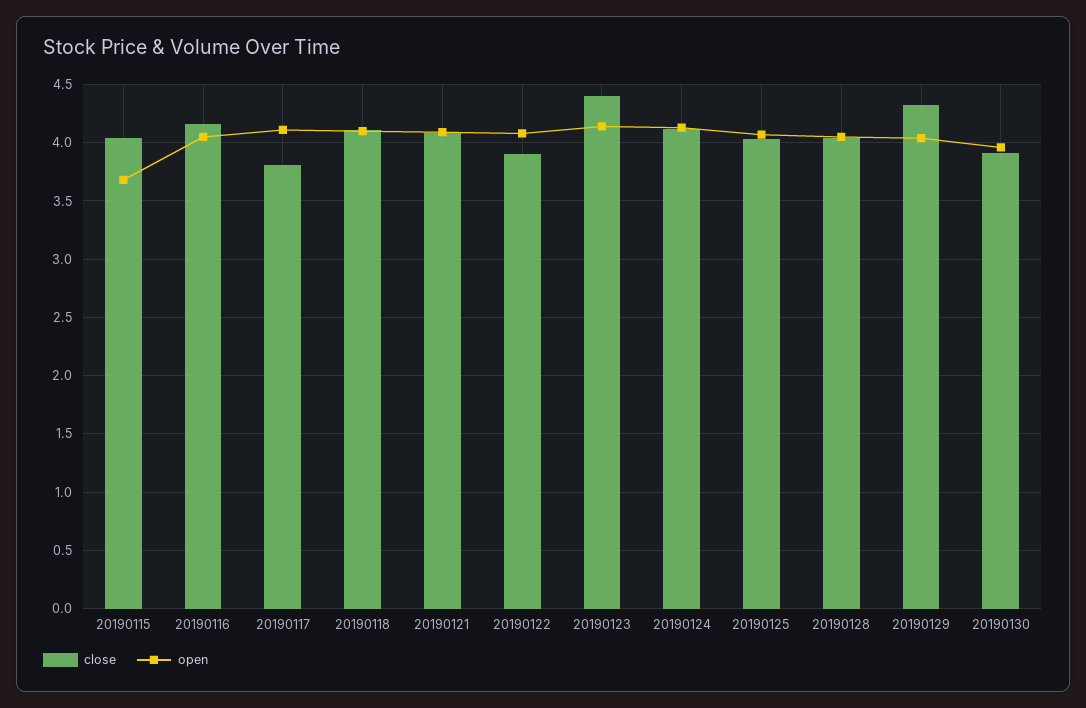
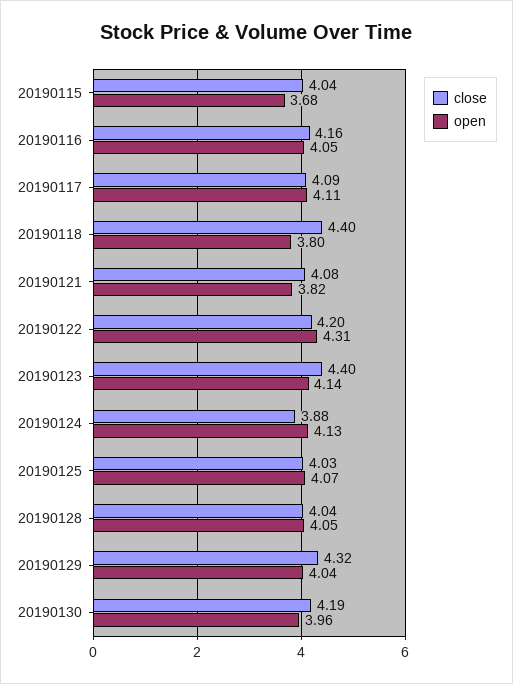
  {
    "close": {
      "20190115": 4.04,
      "20190116": 4.16,
-     "20190117": 3.8,
+     "20190117": 4.09,
-     "20190118": 4.1,
+     "20190118": 4.4,
      "20190121": 4.08,
-     "20190122": 3.9,
+     "20190122": 4.2,
      "20190123": 4.4,
-     "20190124": 4.1,
+     "20190124": 3.88,
      "20190125": 4.03,
      "20190128": 4.04,
      "20190129": 4.32,
-     "20190130": 3.9
+     "20190130": 4.19
    },
    "open": {
      "20190115": 3.68,
      "20190116": 4.05,
      "20190117": 4.11,
-     "20190118": 4.1,
+     "20190118": 3.8,
-     "20190121": 4.1,
+     "20190121": 3.82,
-     "20190122": 4.1,
+     "20190122": 4.31,
      "20190123": 4.14,
      "20190124": 4.13,
      "20190125": 4.07,
      "20190128": 4.05,
      "20190129": 4.04,
      "20190130": 3.96
    }
  }

